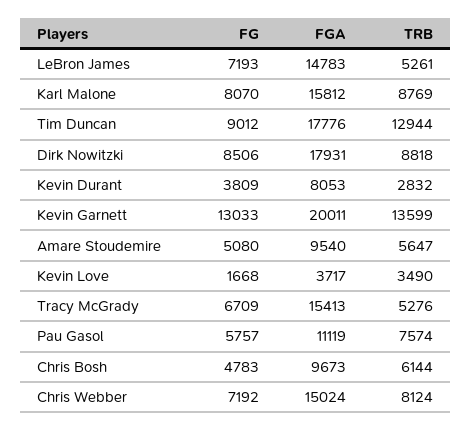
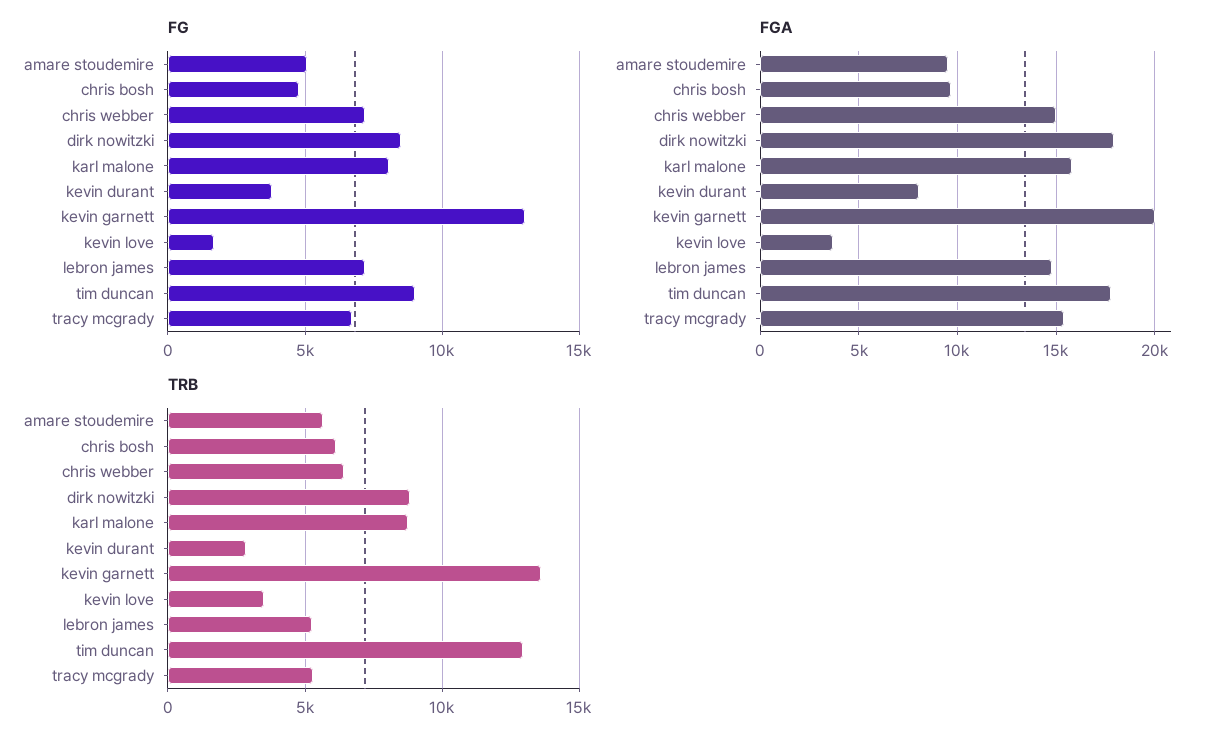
  {
    "FG": {
      "LeBron James": 7193,
      "Karl Malone": 8070,
      "Tim Duncan": 9012,
      "Dirk Nowitzki": 8506,
      "Kevin Durant": 3809,
      "Kevin Garnett": 13033,
      "Amare Stoudemire": 5080,
      "Kevin Love": 1668,
      "Tracy McGrady": 6709,
-     "Pau Gasol": 5757,
      "Chris Bosh": 4783,
      "Chris Webber": 7192
    },
    "FGA": {
      "LeBron James": 14783,
      "Karl Malone": 15812,
      "Tim Duncan": 17776,
      "Dirk Nowitzki": 17931,
      "Kevin Durant": 8053,
      "Kevin Garnett": 20011,
      "Amare Stoudemire": 9540,
      "Kevin Love": 3717,
      "Tracy McGrady": 15413,
-     "Pau Gasol": 11119,
      "Chris Bosh": 9673,
      "Chris Webber": 15024
    },
    "TRB": {
      "LeBron James": 5261,
      "Karl Malone": 8769,
      "Tim Duncan": 12944,
      "Dirk Nowitzki": 8818,
      "Kevin Durant": 2832,
      "Kevin Garnett": 13599,
      "Amare Stoudemire": 5647,
      "Kevin Love": 3490,
      "Tracy McGrady": 5276,
-     "Pau Gasol": 7574,
      "Chris Bosh": 6144,
-     "Chris Webber": 8124
+     "Chris Webber": 6500
    }
  }

